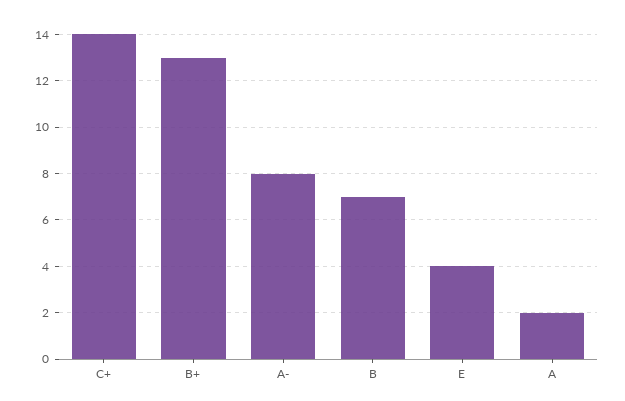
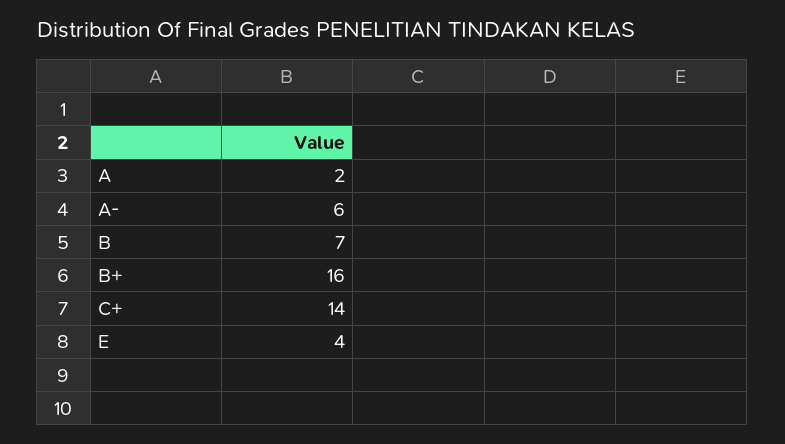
  {
    "C+": 14,
-   "B+": 13,
+   "B+": 16,
-   "A-": 8,
+   "A-": 6,
    "B": 7,
    "E": 4,
    "A": 2
  }

